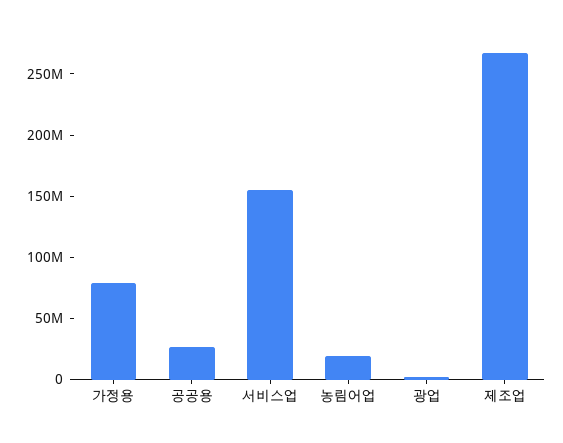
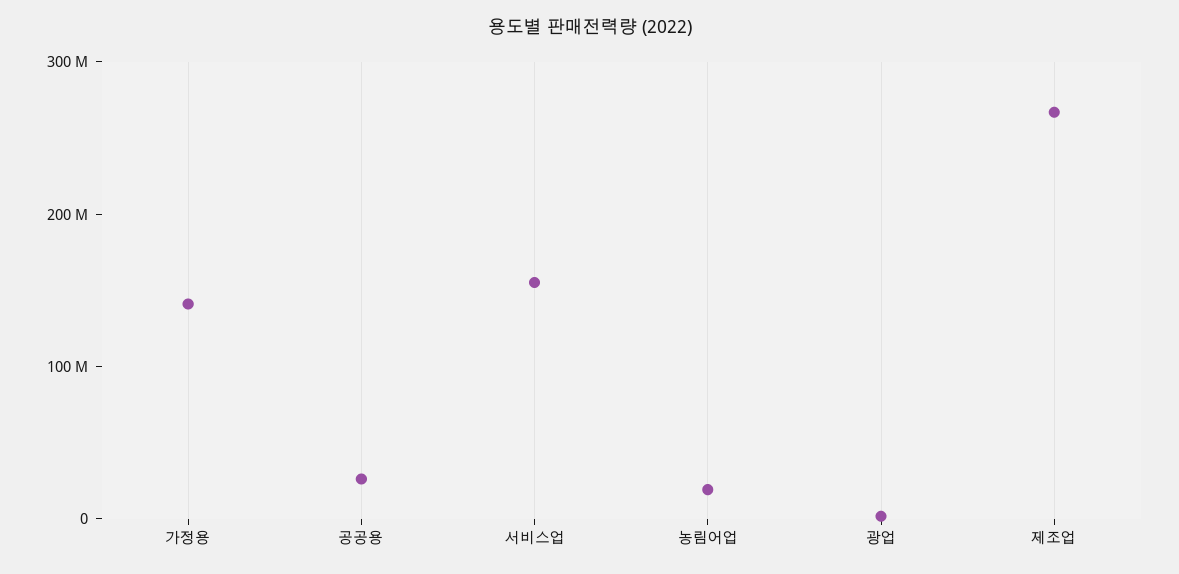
  {
-   "가정용": 80000000,
+   "가정용": 140000000,
    "공공용": 30000000,
    "서비스업": 160000000,
    "농림어업": 20000000,
    "광업": 0,
    "제조업": 270000000
  }

